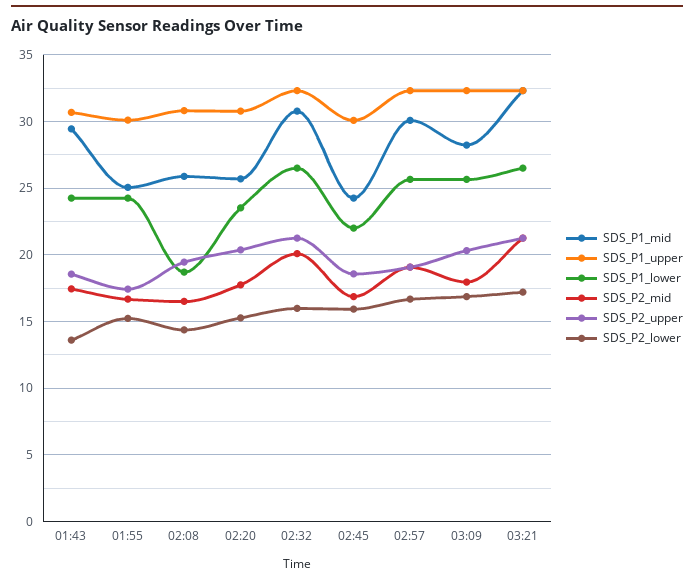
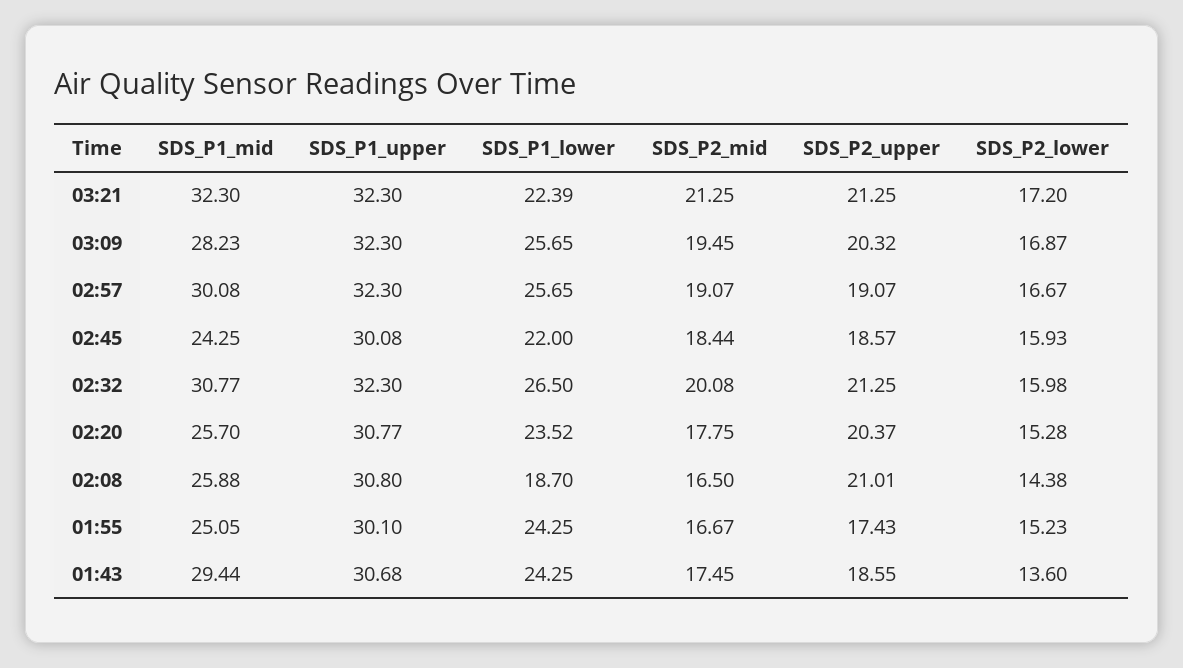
  {
    "SDS_P1_mid": {
      "01:43": 29.44,
      "01:55": 25.05,
      "02:08": 25.88,
      "02:20": 25.7,
      "02:32": 30.77,
      "02:45": 24.25,
      "02:57": 30.08,
      "03:09": 28.23,
      "03:21": 32.3
    },
    "SDS_P1_upper": {
      "01:43": 30.68,
      "01:55": 30.1,
      "02:08": 30.8,
      "02:20": 30.77,
      "02:32": 32.3,
      "02:45": 30.08,
      "02:57": 32.3,
      "03:09": 32.3,
      "03:21": 32.3
    },
    "SDS_P1_lower": {
      "01:43": 24.25,
      "01:55": 24.25,
      "02:08": 18.7,
      "02:20": 23.52,
      "02:32": 26.5,
      "02:45": 22,
      "02:57": 25.65,
      "03:09": 25.65,
-     "03:21": 26.5
+     "03:21": 22.39
    },
    "SDS_P2_mid": {
      "01:43": 17.45,
      "01:55": 16.67,
      "02:08": 16.5,
      "02:20": 17.75,
      "02:32": 20.08,
-     "02:45": 17,
+     "02:45": 18.44,
      "02:57": 19.07,
-     "03:09": 18,
+     "03:09": 19.45,
      "03:21": 21.25
    },
    "SDS_P2_upper": {
      "01:43": 18.55,
      "01:55": 17.43,
-     "02:08": 19.5,
+     "02:08": 21.01,
      "02:20": 20.37,
      "02:32": 21.25,
      "02:45": 18.57,
      "02:57": 19.07,
      "03:09": 20.32,
      "03:21": 21.25
    },
    "SDS_P2_lower": {
      "01:43": 13.6,
      "01:55": 15.23,
      "02:08": 14.38,
      "02:20": 15.28,
      "02:32": 15.98,
      "02:45": 15.93,
      "02:57": 16.67,
      "03:09": 16.87,
      "03:21": 17.2
    }
  }

